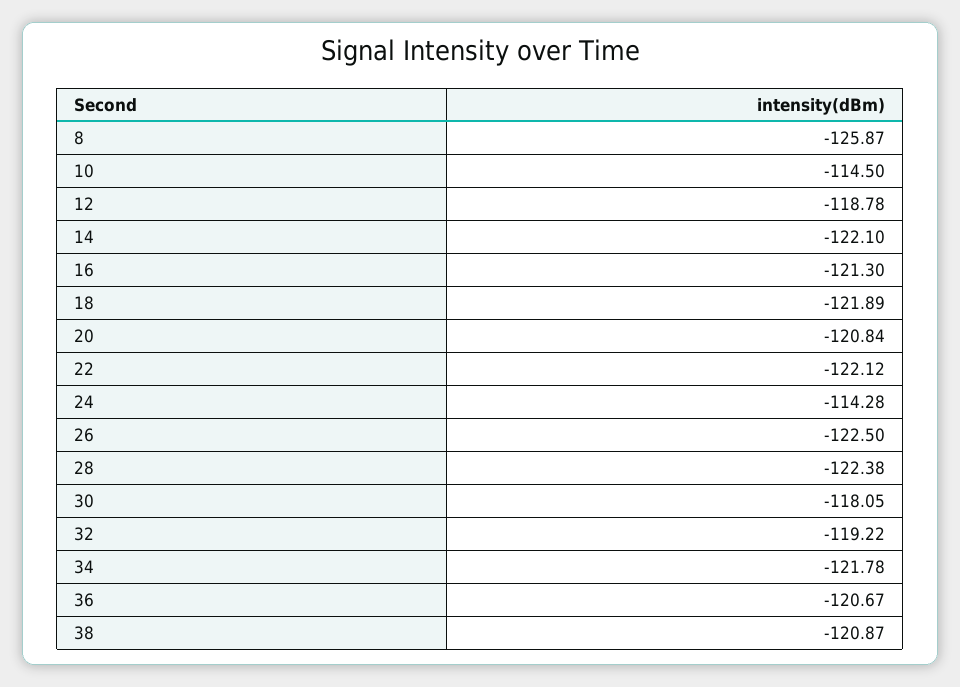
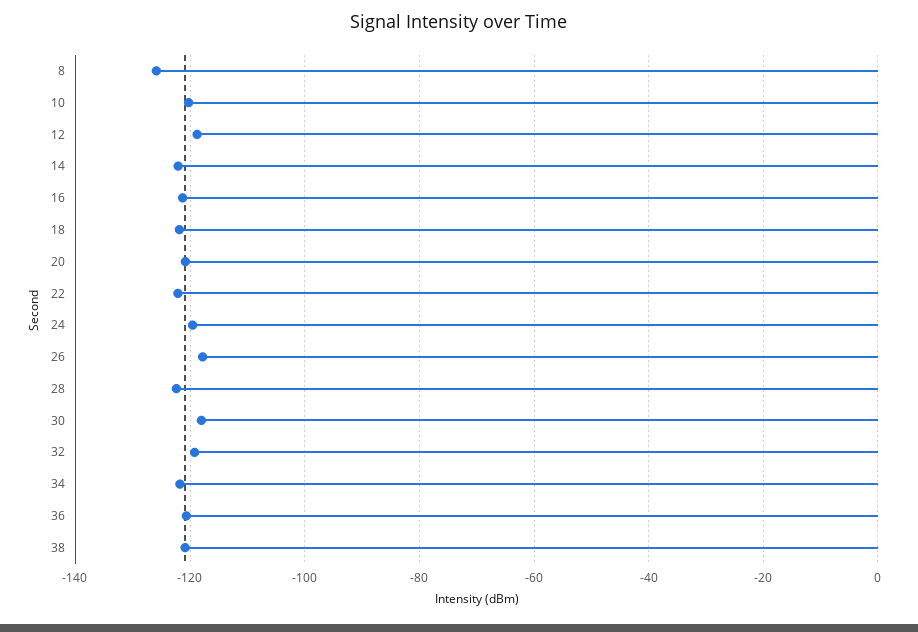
  {
    "8": -125.87,
-   "10": -114.5,
+   "10": -120,
    "12": -118.78,
    "14": -122.1,
    "16": -121.3,
    "18": -121.89,
    "20": -120.84,
    "22": -122.12,
-   "24": -114.28,
+   "24": -120,
-   "26": -122.5,
+   "26": -118,
    "28": -122.38,
    "30": -118.05,
    "32": -119.22,
    "34": -121.78,
    "36": -120.67,
    "38": -120.87
  }

